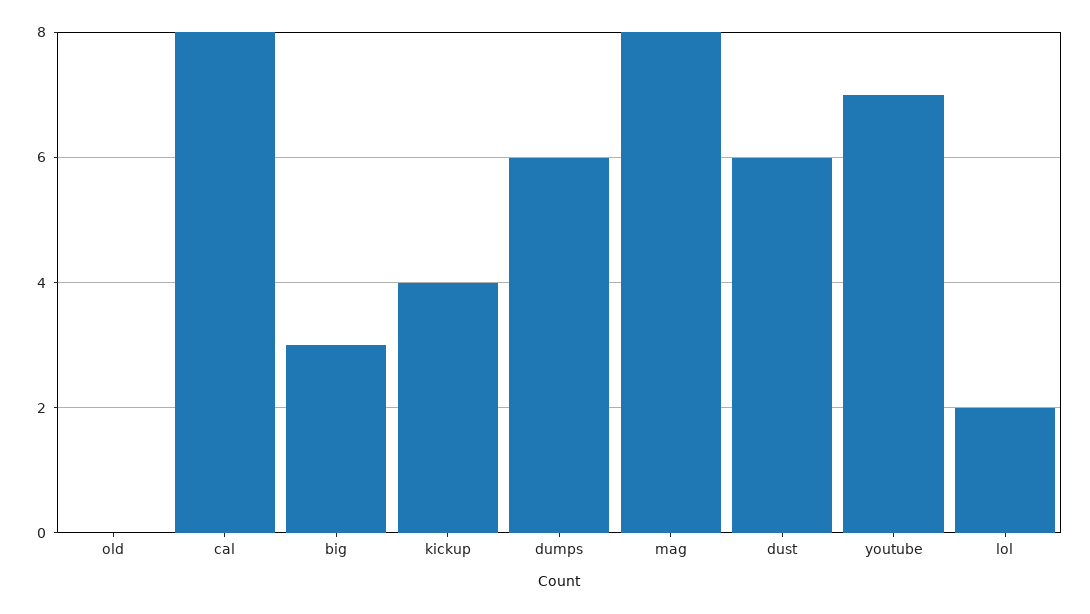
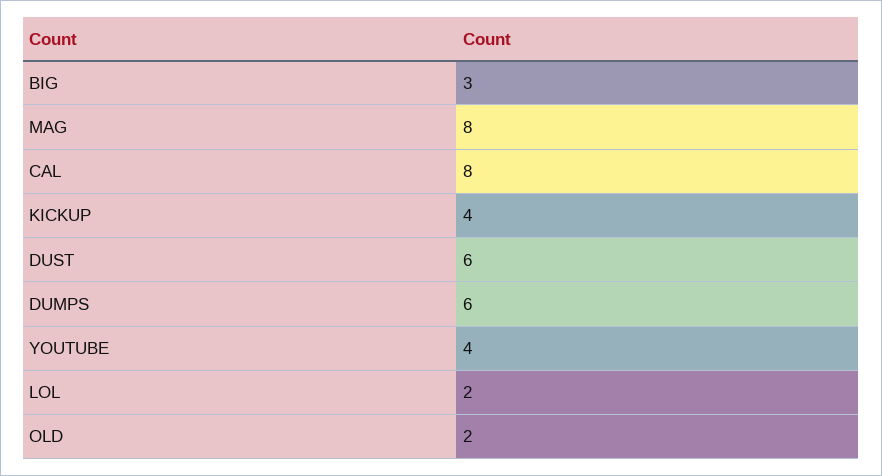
  {
-   "old": 0,
+   "old": 2,
    "cal": 8,
    "big": 3,
    "kickup": 4,
    "dumps": 6,
    "mag": 8,
    "dust": 6,
-   "youtube": 7,
+   "youtube": 4,
    "lol": 2
  }

